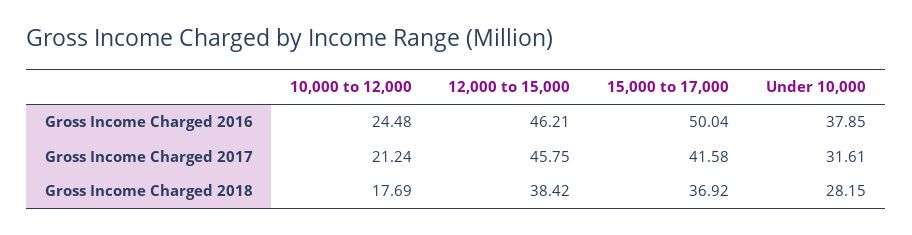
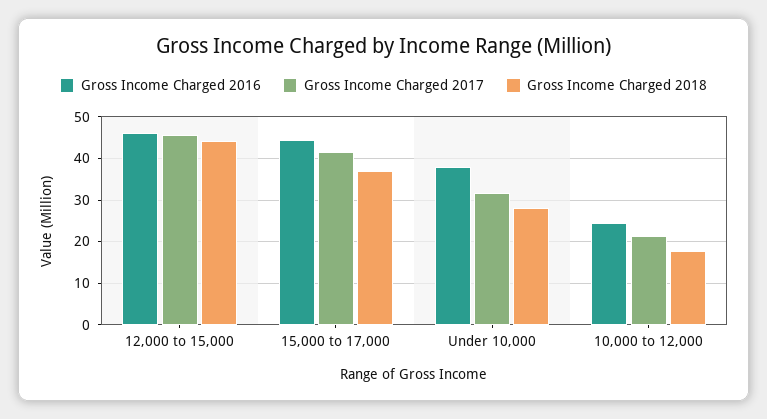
  {
    "Gross Income Charged 2016": {
      "10,000 to 12,000": 24.48,
      "12,000 to 15,000": 46.21,
-     "15,000 to 17,000": 50.04,
+     "15,000 to 17,000": 44,
      "Under 10,000": 37.85
    },
    "Gross Income Charged 2017": {
      "10,000 to 12,000": 21.24,
      "12,000 to 15,000": 45.75,
      "15,000 to 17,000": 41.58,
      "Under 10,000": 31.61
    },
    "Gross Income Charged 2018": {
      "10,000 to 12,000": 17.69,
-     "12,000 to 15,000": 38.42,
+     "12,000 to 15,000": 44,
      "15,000 to 17,000": 36.92,
      "Under 10,000": 28.15
    }
  }

